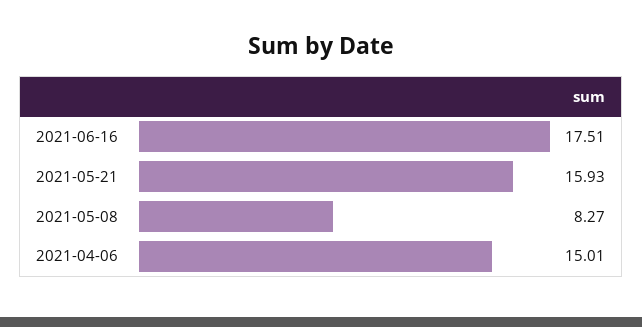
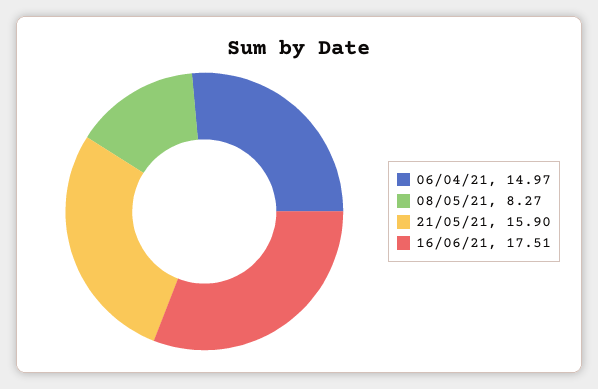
  {
    "2021-06-16": 17.51,
-   "2021-05-21": 15.93,
+   "2021-05-21": 15.9,
    "2021-05-08": 8.27,
-   "2021-04-06": 15.01
+   "2021-04-06": 14.97
  }

